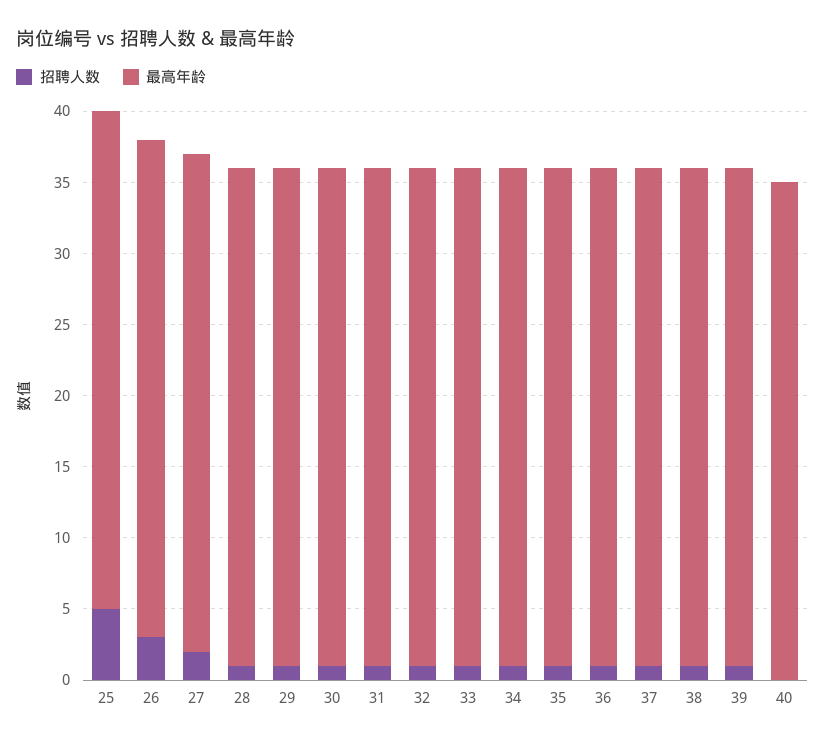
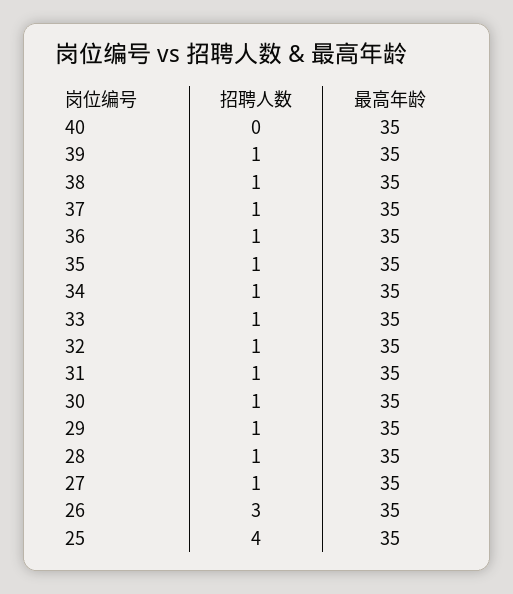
  {
    "招聘人数": {
-     "25": 5,
+     "25": 4,
      "26": 3,
-     "27": 2,
+     "27": 1,
      "28": 1,
      "29": 1,
      "30": 1,
      "31": 1,
      "32": 1,
      "33": 1,
      "34": 1,
      "35": 1,
      "36": 1,
      "37": 1,
      "38": 1,
      "39": 1,
      "40": 0
    },
    "最高年龄": {
      "25": 35,
      "26": 35,
      "27": 35,
      "28": 35,
      "29": 35,
      "30": 35,
      "31": 35,
      "32": 35,
      "33": 35,
      "34": 35,
      "35": 35,
      "36": 35,
      "37": 35,
      "38": 35,
      "39": 35,
      "40": 35
    }
  }

